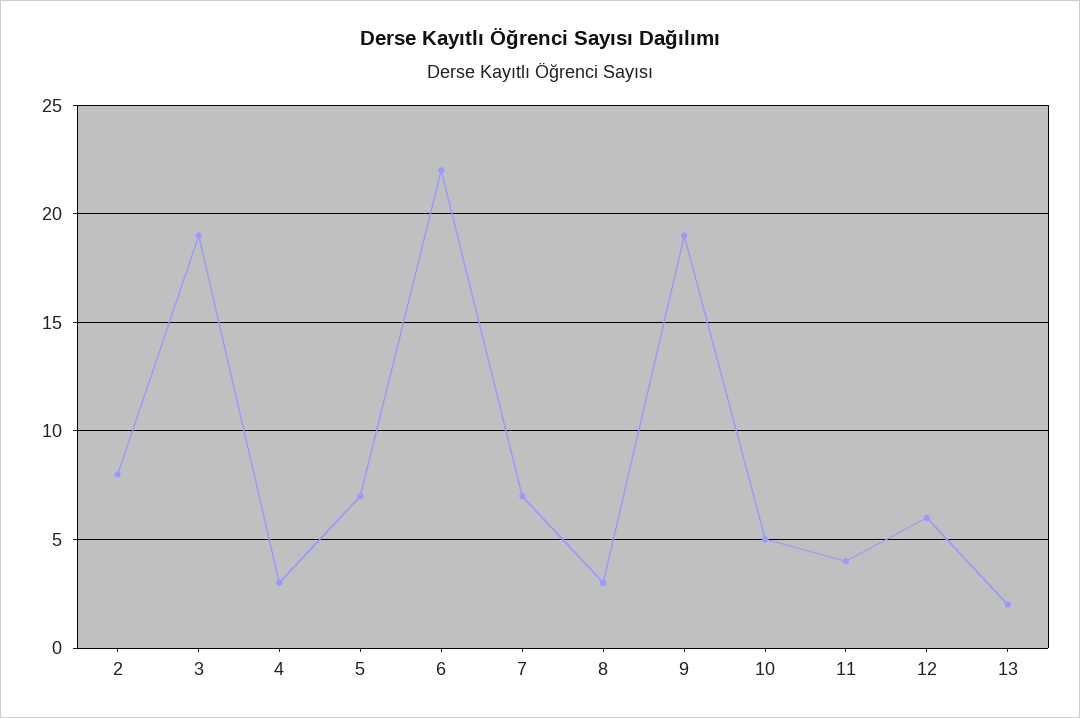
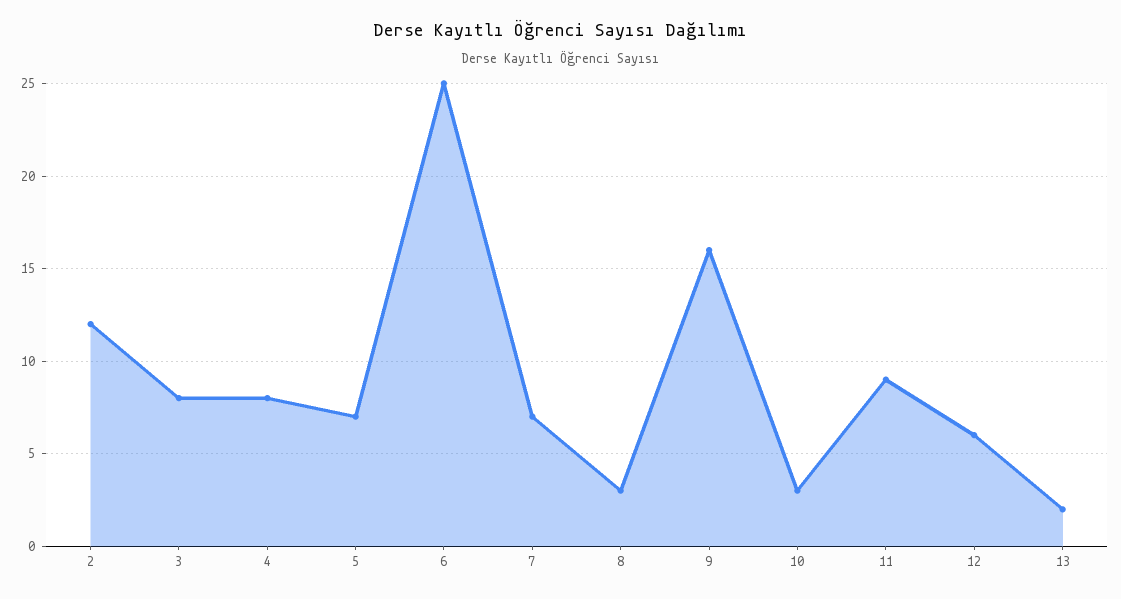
  {
-   "2": 8,
+   "2": 12,
-   "3": 19,
+   "3": 8,
-   "4": 3,
+   "4": 8,
    "5": 7,
-   "6": 22,
+   "6": 25,
    "7": 7,
    "8": 3,
-   "9": 19,
+   "9": 16,
-   "10": 5,
+   "10": 3,
-   "11": 4,
+   "11": 9,
    "12": 6,
    "13": 2
  }

